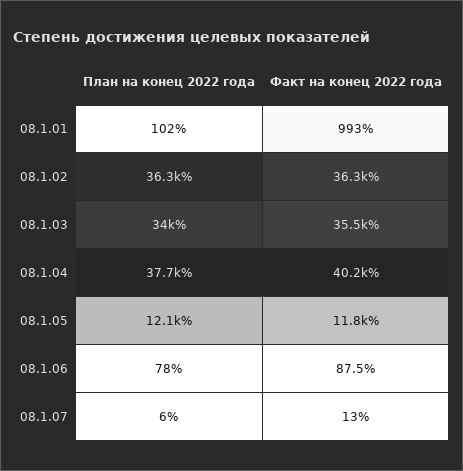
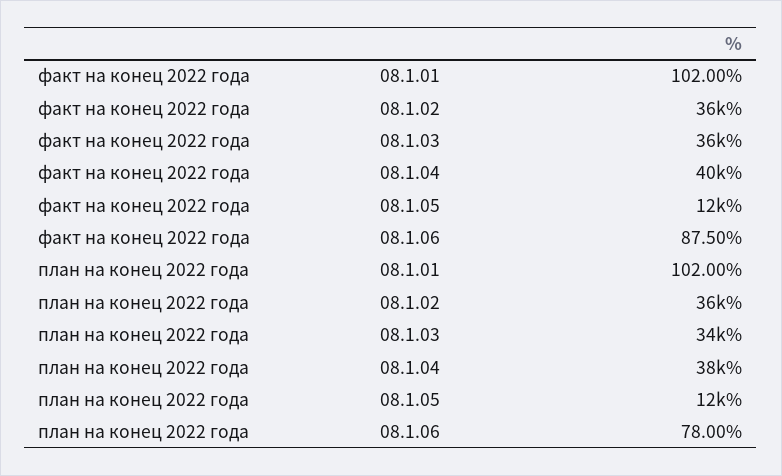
  {
    "План на конец 2022 года": {
      "08.1.01": 102,
      "08.1.02": 36300,
      "08.1.03": 34000,
      "08.1.04": 37700,
      "08.1.05": 12100,
-     "08.1.06": 78,
+     "08.1.06": 78
-     "08.1.07": 6
    },
    "Факт на конец 2022 года": {
-     "08.1.01": 993,
+     "08.1.01": 102,
      "08.1.02": 36300,
      "08.1.03": 35500,
      "08.1.04": 40200,
      "08.1.05": 11800,
-     "08.1.06": 87.5,
+     "08.1.06": 87.5
-     "08.1.07": 13
    }
  }

